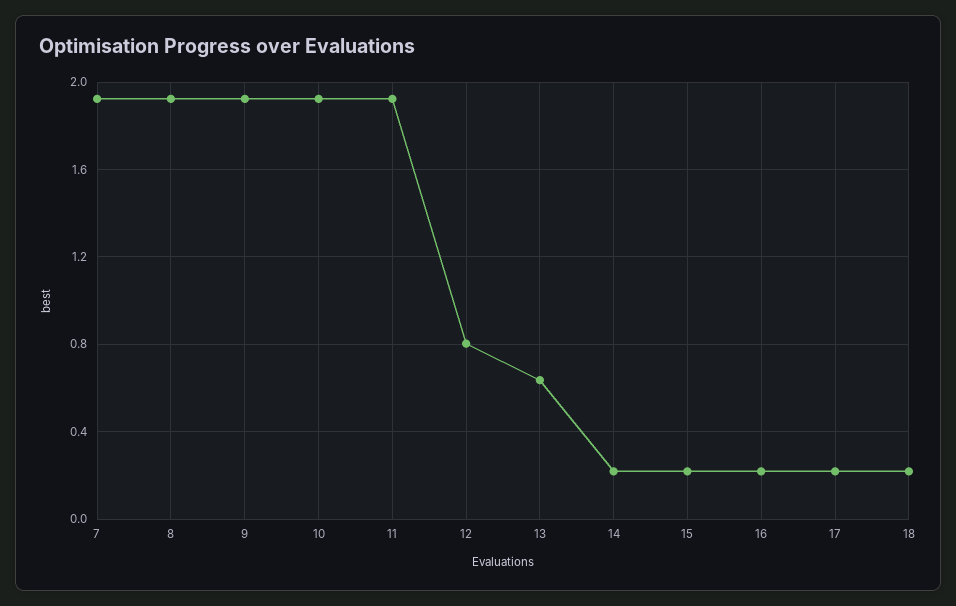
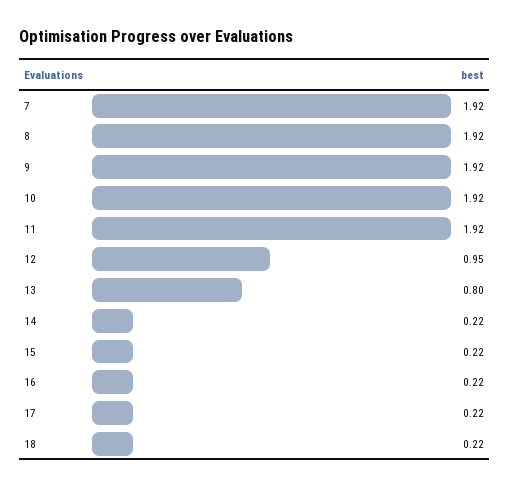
  {
    "7": 1.92,
    "8": 1.92,
    "9": 1.92,
    "10": 1.92,
    "11": 1.92,
-   "12": 0.8,
+   "12": 0.95,
-   "13": 0.65,
+   "13": 0.8,
    "14": 0.22,
    "15": 0.22,
    "16": 0.22,
    "17": 0.22,
    "18": 0.22
  }

